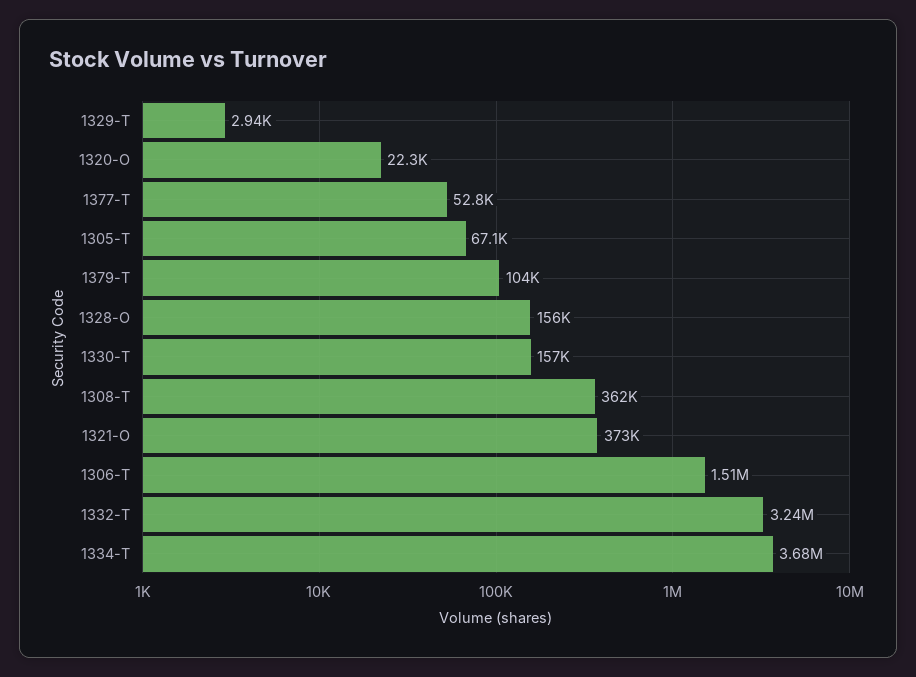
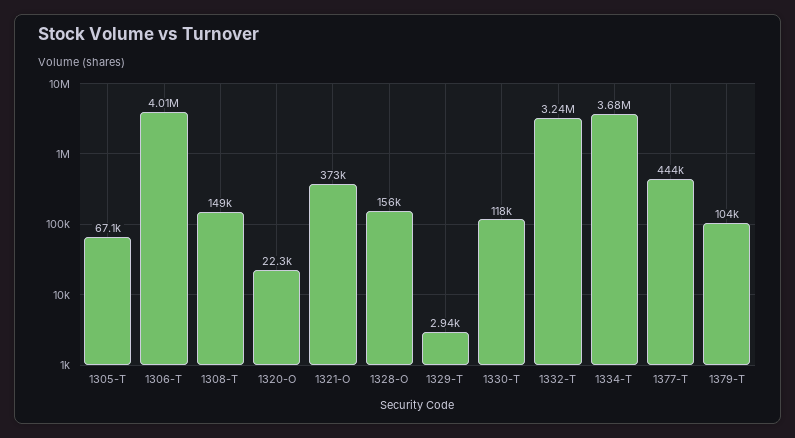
  {
    "1329-T": 2940,
    "1320-O": 22300,
-   "1377-T": 52800,
+   "1377-T": 444000,
    "1305-T": 67100,
    "1379-T": 104000,
    "1328-O": 156000,
-   "1330-T": 157000,
+   "1330-T": 118000,
-   "1308-T": 362000,
+   "1308-T": 149000,
    "1321-O": 373000,
-   "1306-T": 1510000,
+   "1306-T": 4010000,
    "1332-T": 3240000,
    "1334-T": 3680000
  }

